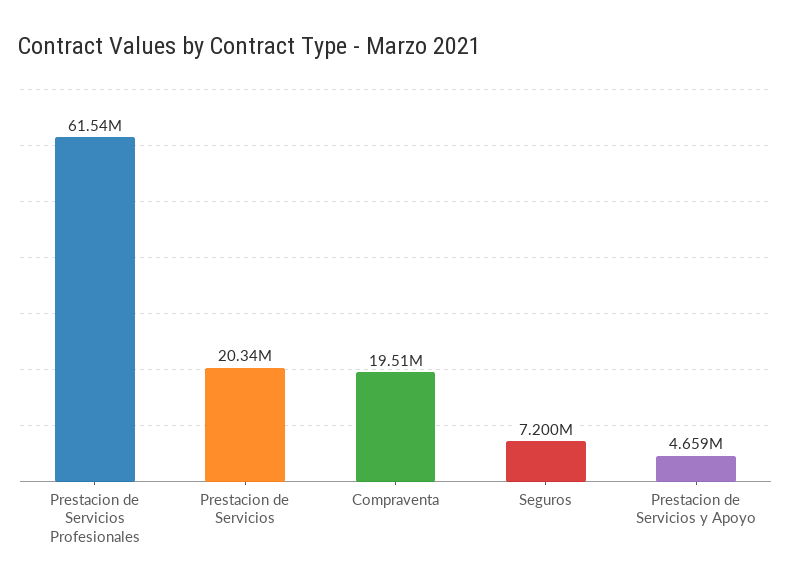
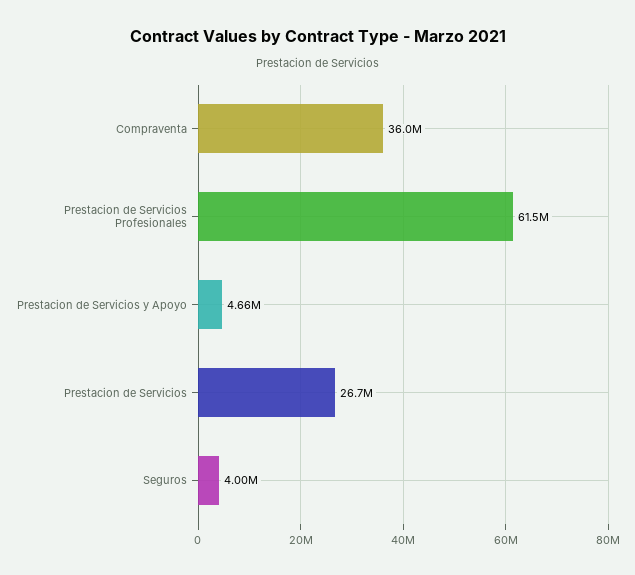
  {
    "Prestacion de Servicios Profesionales": 61540000,
-   "Prestacion de Servicios": 20340000,
+   "Prestacion de Servicios": 26700000,
-   "Compraventa": 19510000,
+   "Compraventa": 36000000,
-   "Seguros": 7200000,
+   "Seguros": 4000000,
    "Prestacion de Servicios y Apoyo": 4659000
  }

